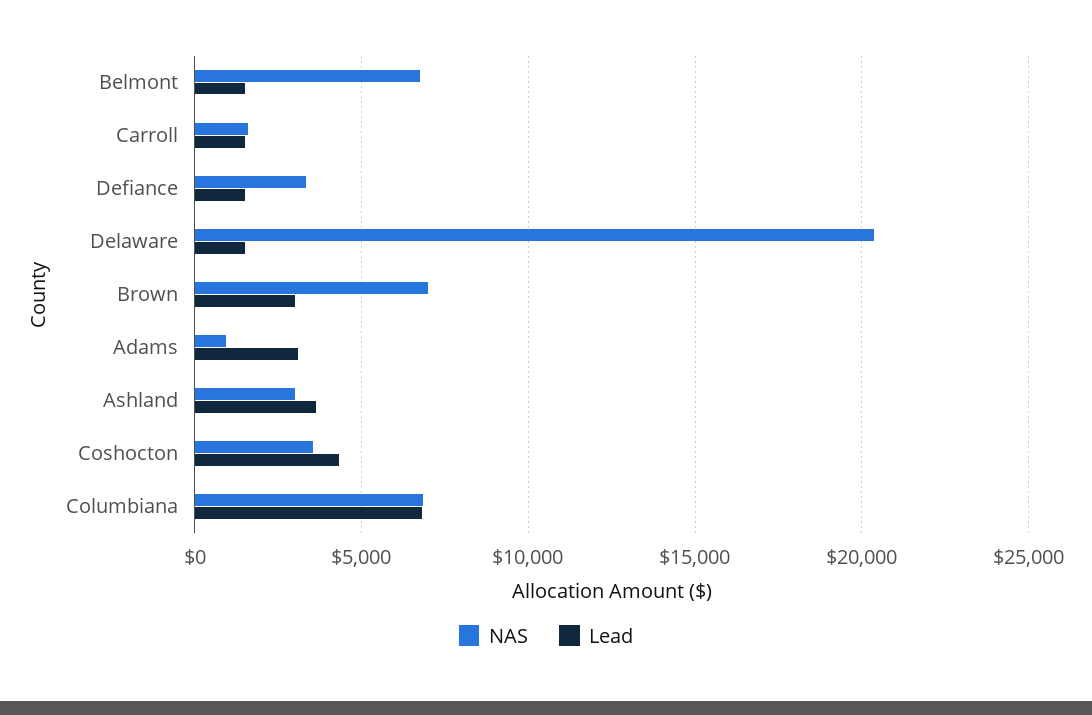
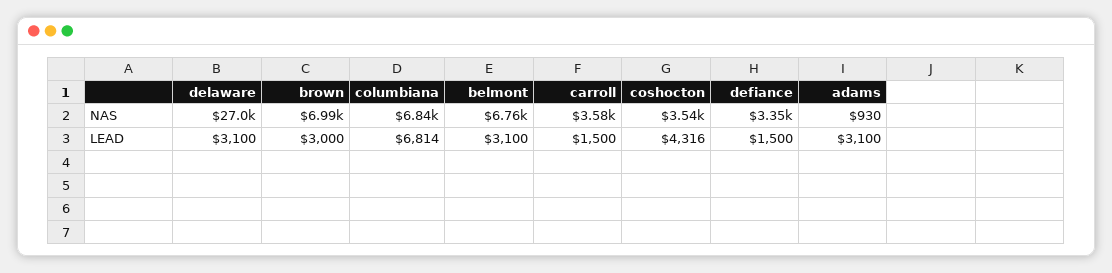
  {
    "NAS": {
      "Belmont": 6760,
-     "Carroll": 1500,
+     "Carroll": 3580,
      "Defiance": 3350,
-     "Delaware": 20500,
+     "Delaware": 27000,
      "Brown": 6990,
      "Adams": 930,
-     "Ashland": 3000,
      "Coshocton": 3540,
      "Columbiana": 6840
    },
    "Lead": {
-     "Belmont": 1500,
+     "Belmont": 3100,
      "Carroll": 1500,
      "Defiance": 1500,
-     "Delaware": 1500,
+     "Delaware": 3100,
      "Brown": 3000,
      "Adams": 3100,
-     "Ashland": 3500,
      "Coshocton": 4316,
      "Columbiana": 6814
    }
  }

